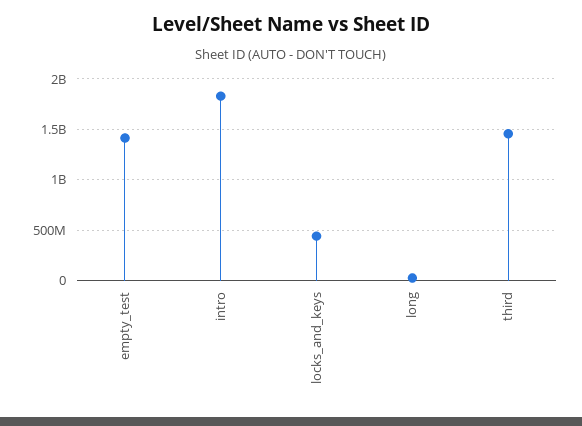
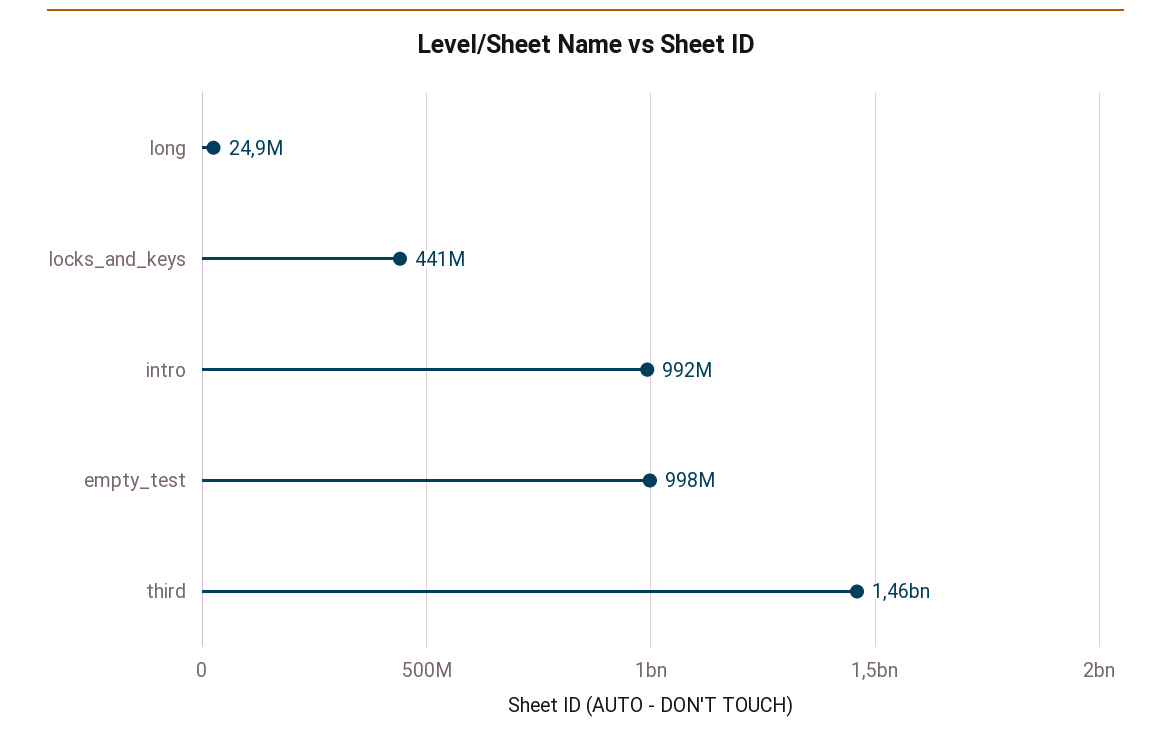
  {
-   "empty_test": 1400000000,
+   "empty_test": 998000000,
-   "intro": 1800000000,
+   "intro": 992000000,
    "locks_and_keys": 441000000,
    "long": 24900000,
    "third": 1460000000
  }

